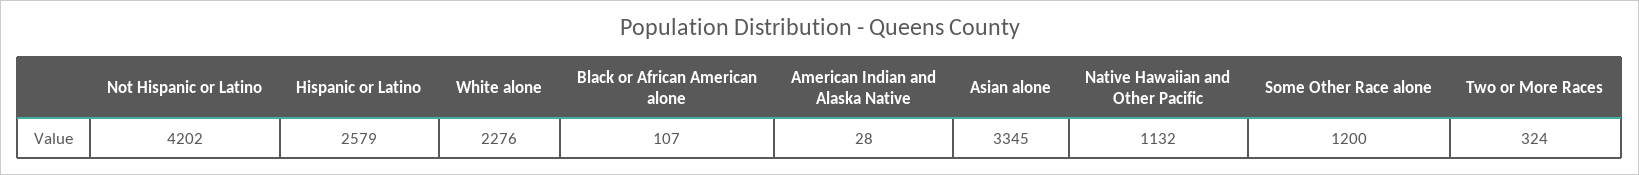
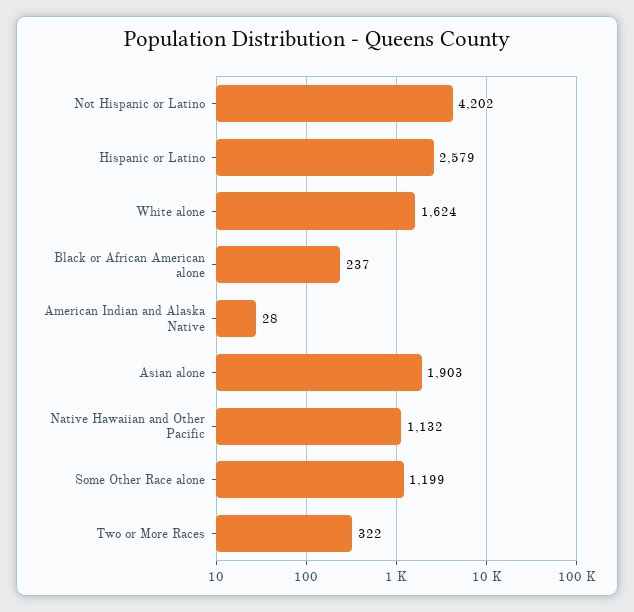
  {
    "Not Hispanic or Latino": 4202,
    "Hispanic or Latino": 2579,
-   "White alone": 2276,
+   "White alone": 1624,
-   "Black or African American alone": 107,
+   "Black or African American alone": 237,
    "American Indian and Alaska Native": 28,
-   "Asian alone": 3345,
+   "Asian alone": 1903,
    "Native Hawaiian and Other Pacific": 1132,
-   "Some Other Race alone": 1200,
+   "Some Other Race alone": 1199,
-   "Two or More Races": 324
+   "Two or More Races": 322
  }

